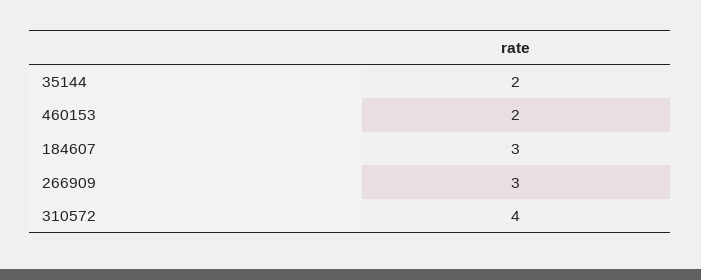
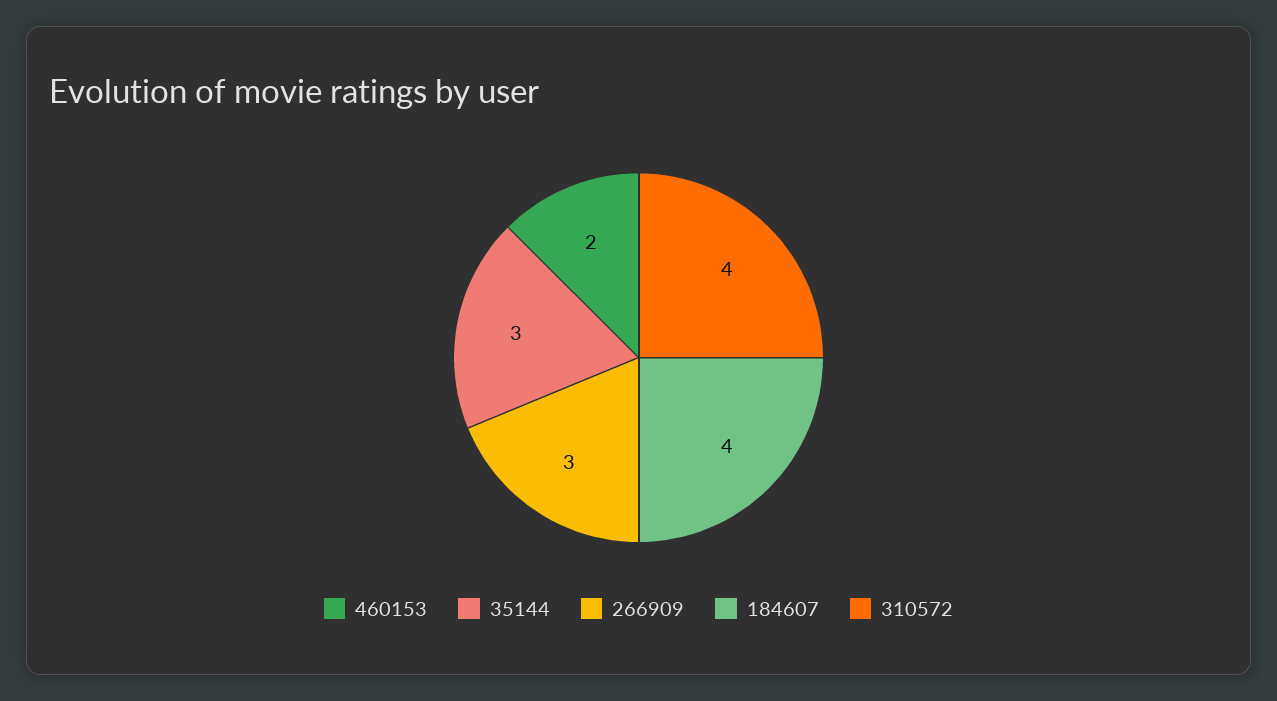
  {
-   "35144": 2,
+   "35144": 3,
    "460153": 2,
-   "184607": 3,
+   "184607": 4,
    "266909": 3,
    "310572": 4
  }

